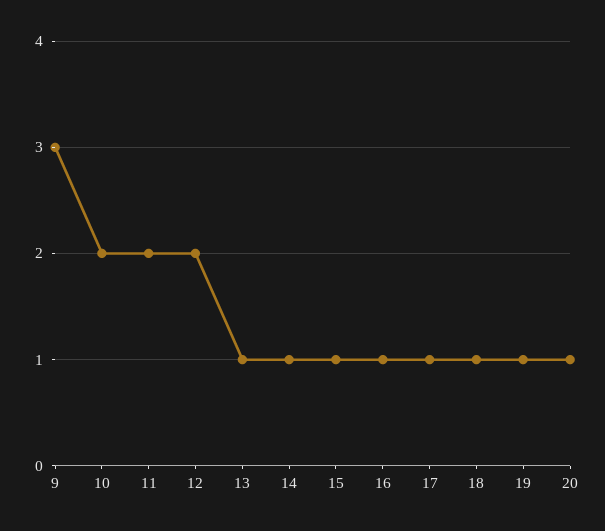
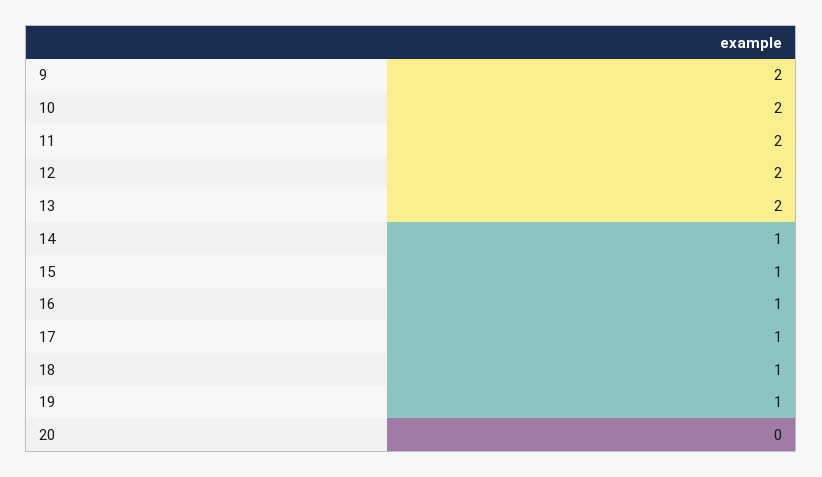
  {
-   "9": 3,
+   "9": 2,
    "10": 2,
    "11": 2,
    "12": 2,
-   "13": 1,
+   "13": 2,
    "14": 1,
    "15": 1,
    "16": 1,
    "17": 1,
    "18": 1,
    "19": 1,
-   "20": 1
+   "20": 0
  }

